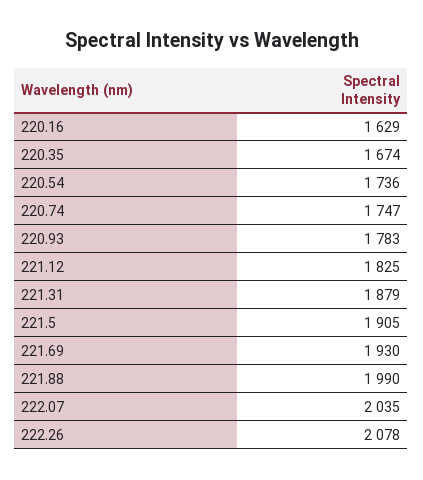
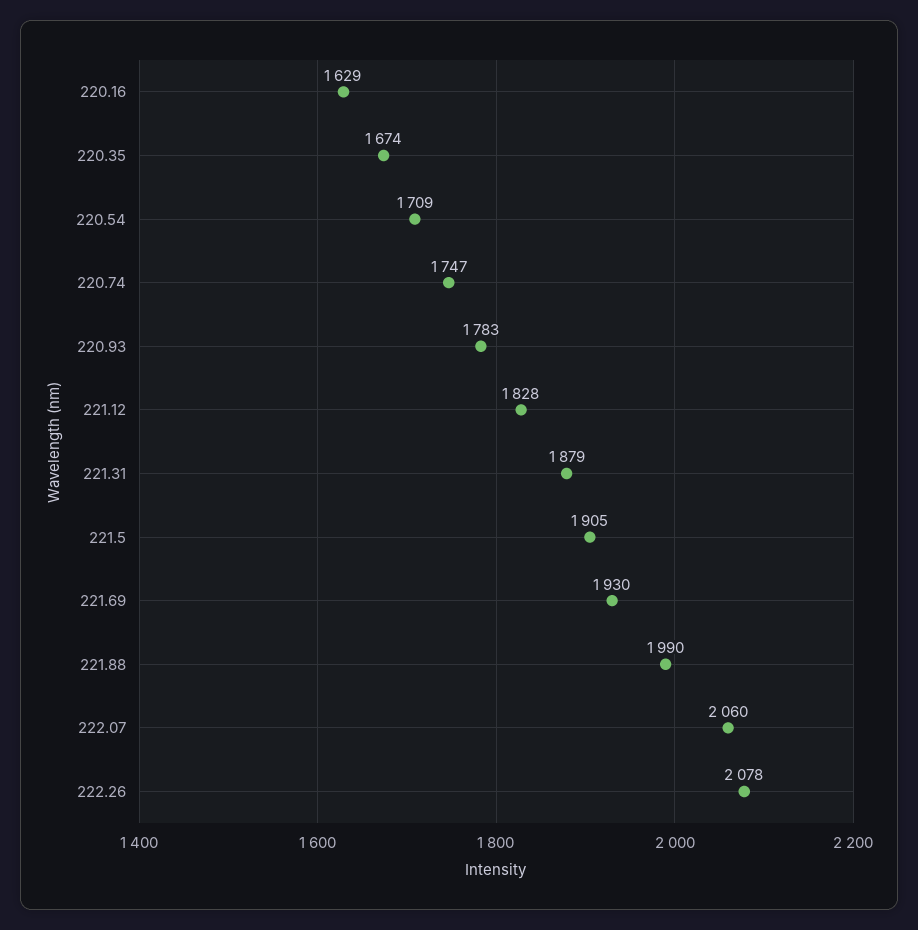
  {
    "220.16": 1629,
    "220.35": 1674,
-   "220.54": 1736,
+   "220.54": 1709,
    "220.74": 1747,
    "220.93": 1783,
-   "221.12": 1825,
+   "221.12": 1828,
    "221.31": 1879,
    "221.5": 1905,
    "221.69": 1930,
    "221.88": 1990,
-   "222.07": 2035,
+   "222.07": 2060,
    "222.26": 2078
  }

